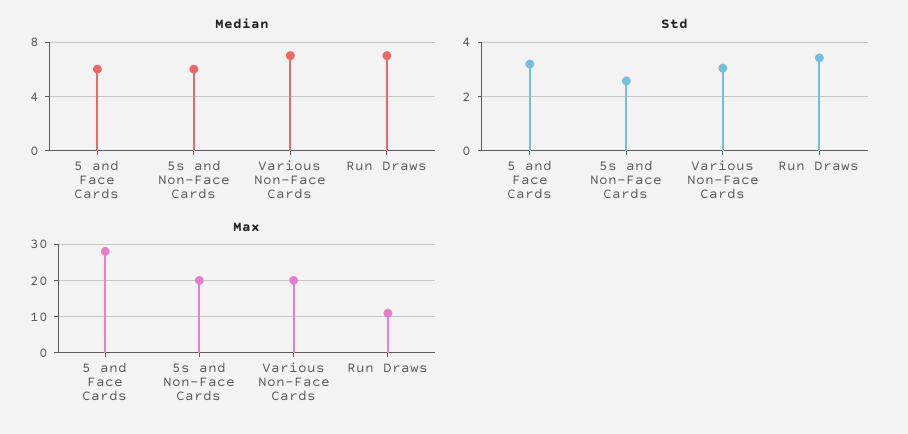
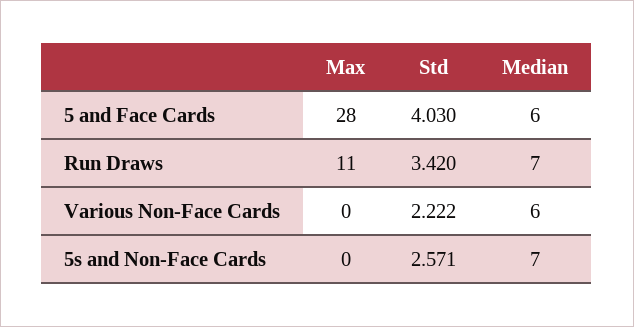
  {
    "Median": {
      "5 and Face Cards": 6,
-     "5s and Non-Face Cards": 6,
+     "5s and Non-Face Cards": 7,
-     "Various Non-Face Cards": 7,
+     "Various Non-Face Cards": 6,
      "Run Draws": 7
    },
    "Std": {
-     "5 and Face Cards": 3.25,
+     "5 and Face Cards": 4.03,
      "5s and Non-Face Cards": 2.571,
-     "Various Non-Face Cards": 3,
+     "Various Non-Face Cards": 2.222,
      "Run Draws": 3.42
    },
    "Max": {
      "5 and Face Cards": 28,
-     "5s and Non-Face Cards": 20,
+     "5s and Non-Face Cards": 0,
-     "Various Non-Face Cards": 20,
+     "Various Non-Face Cards": 0,
      "Run Draws": 11
    }
  }

